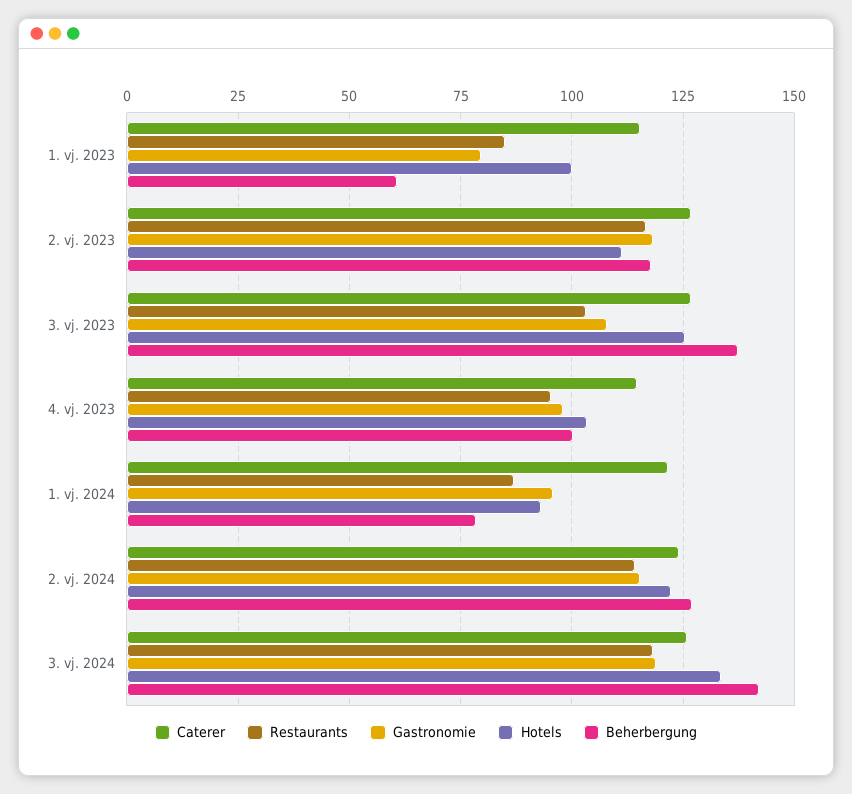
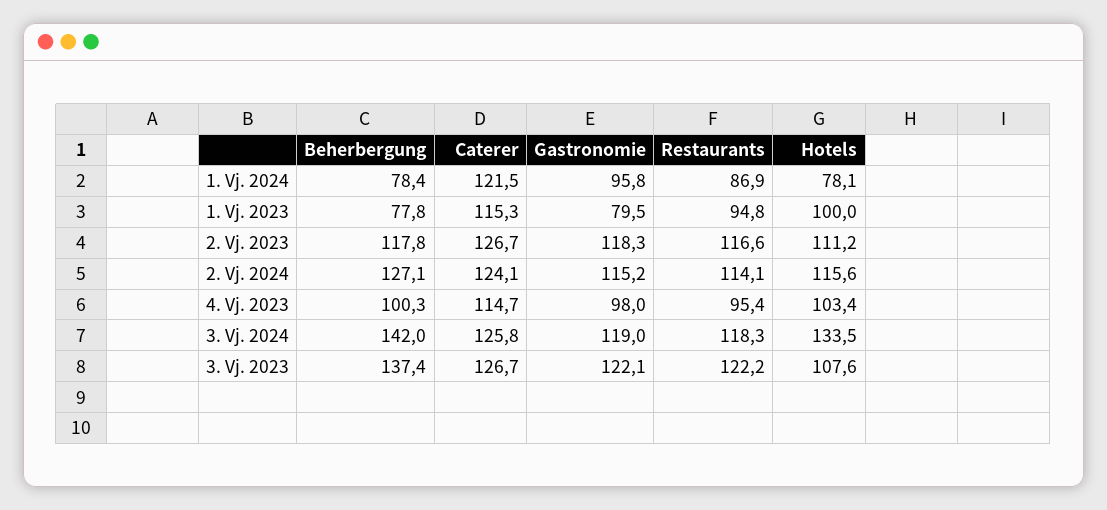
  {
    "Caterer": {
      "1. vj. 2023": 115.3,
      "2. vj. 2023": 126.7,
      "3. vj. 2023": 126.7,
      "4. vj. 2023": 114.7,
      "1. vj. 2024": 121.5,
      "2. vj. 2024": 124.1,
      "3. vj. 2024": 125.8
    },
    "Restaurants": {
-     "1. vj. 2023": 85,
+     "1. vj. 2023": 94.8,
      "2. vj. 2023": 116.6,
-     "3. vj. 2023": 102.5,
+     "3. vj. 2023": 122.2,
      "4. vj. 2023": 95.4,
      "1. vj. 2024": 86.9,
      "2. vj. 2024": 114.1,
      "3. vj. 2024": 118.3
    },
    "Gastronomie": {
      "1. vj. 2023": 79.5,
      "2. vj. 2023": 118.3,
-     "3. vj. 2023": 107.5,
+     "3. vj. 2023": 122.1,
      "4. vj. 2023": 98,
      "1. vj. 2024": 95.8,
      "2. vj. 2024": 115.2,
      "3. vj. 2024": 119
    },
    "Hotels": {
      "1. vj. 2023": 100,
      "2. vj. 2023": 111.2,
-     "3. vj. 2023": 125,
+     "3. vj. 2023": 107.6,
      "4. vj. 2023": 103.4,
-     "1. vj. 2024": 92.5,
+     "1. vj. 2024": 78.1,
-     "2. vj. 2024": 122.5,
+     "2. vj. 2024": 115.6,
      "3. vj. 2024": 133.5
    },
    "Beherbergung": {
-     "1. vj. 2023": 60,
+     "1. vj. 2023": 77.8,
      "2. vj. 2023": 117.8,
      "3. vj. 2023": 137.4,
      "4. vj. 2023": 100.3,
      "1. vj. 2024": 78.4,
      "2. vj. 2024": 127.1,
      "3. vj. 2024": 142
    }
  }

